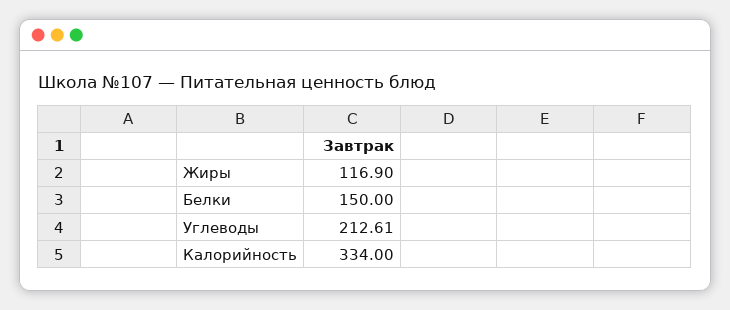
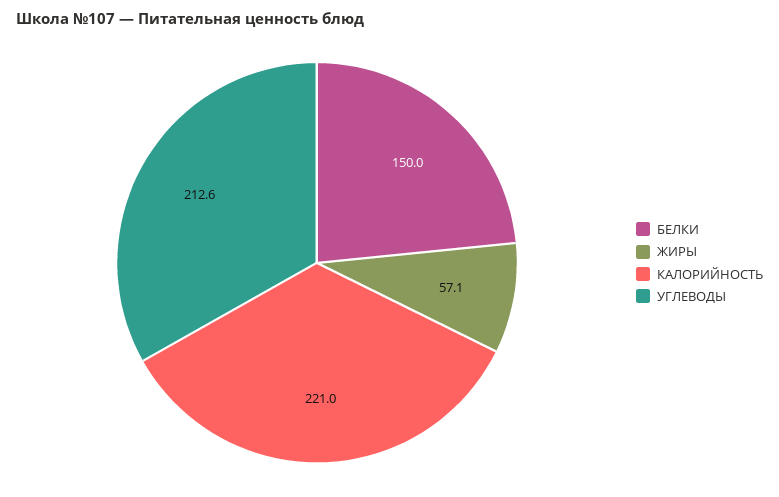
  {
-   "Жиры": 116.9,
+   "Жиры": 57.1,
    "Белки": 150,
    "Углеводы": 212.61,
-   "Калорийность": 334
+   "Калорийность": 221
  }

